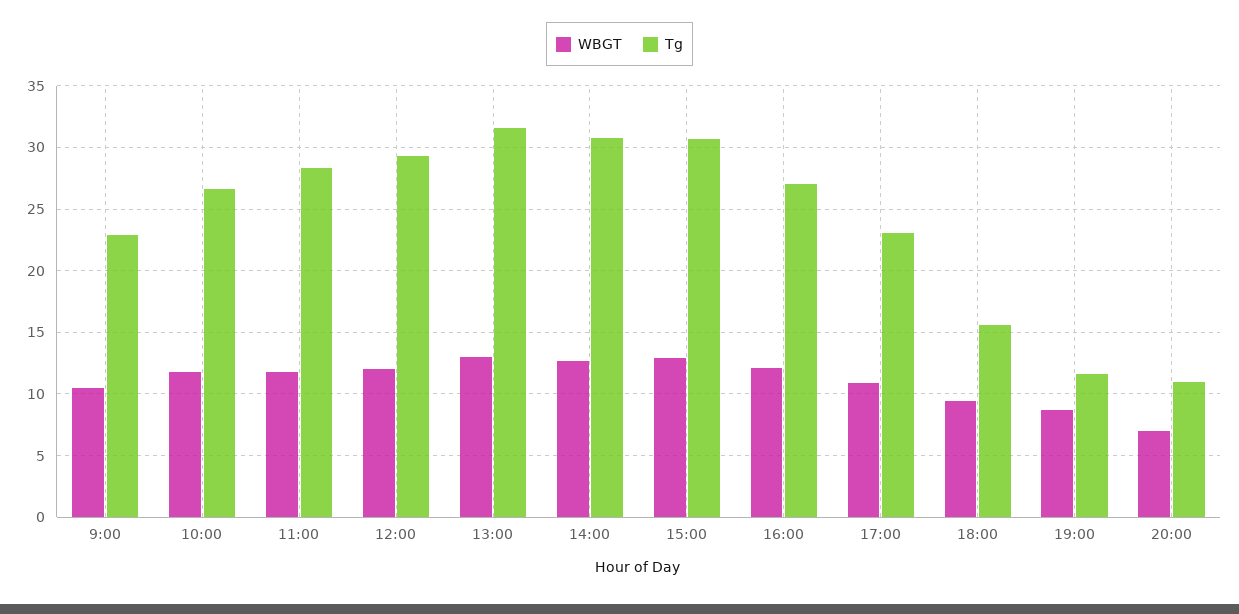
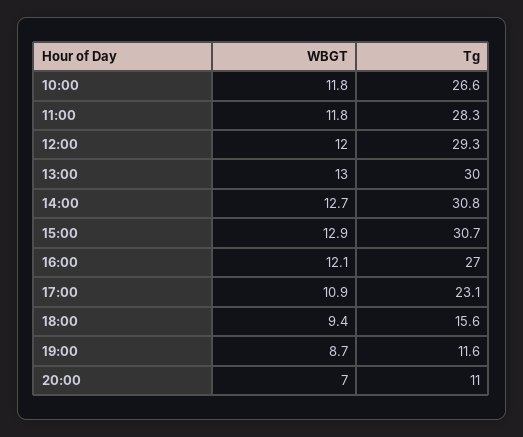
  {
    "WBGT": {
-     "9:00": 10.5,
      "10:00": 11.8,
      "11:00": 11.8,
      "12:00": 12,
      "13:00": 13,
      "14:00": 12.7,
      "15:00": 12.9,
      "16:00": 12.1,
      "17:00": 10.9,
      "18:00": 9.4,
      "19:00": 8.7,
      "20:00": 7
    },
    "Tg": {
-     "9:00": 23,
      "10:00": 26.6,
      "11:00": 28.3,
      "12:00": 29.3,
-     "13:00": 31.5,
+     "13:00": 30,
      "14:00": 30.8,
      "15:00": 30.7,
      "16:00": 27,
      "17:00": 23.1,
      "18:00": 15.6,
      "19:00": 11.6,
      "20:00": 11
    }
  }

